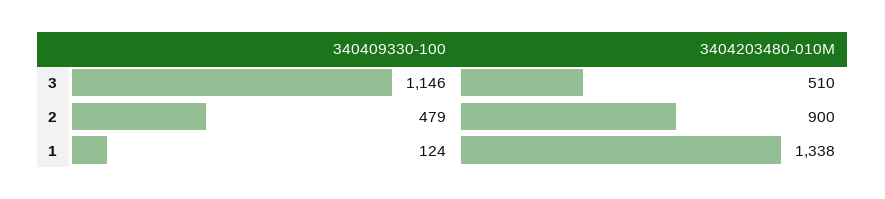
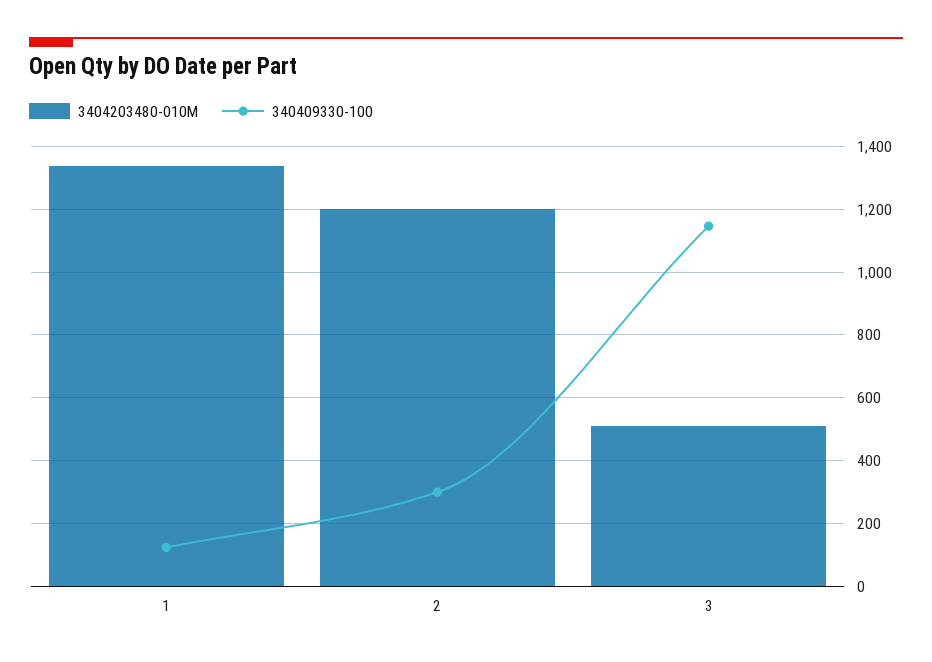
  {
    "340409330-100": {
      "3": 1146,
-     "2": 479,
+     "2": 300,
      "1": 124
    },
    "3404203480-010M": {
      "3": 510,
-     "2": 900,
+     "2": 1200,
      "1": 1338
    }
  }

